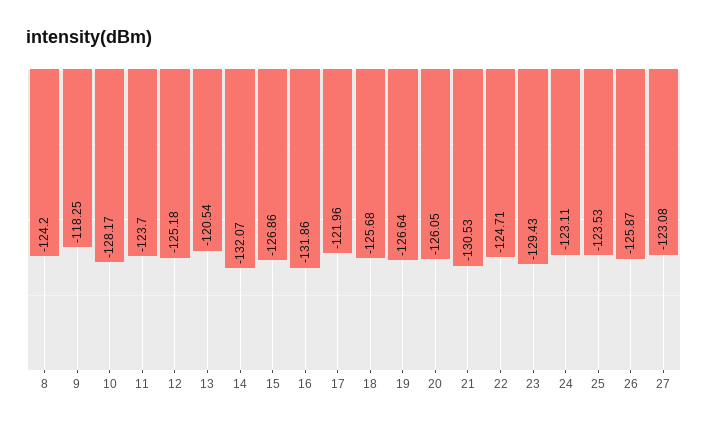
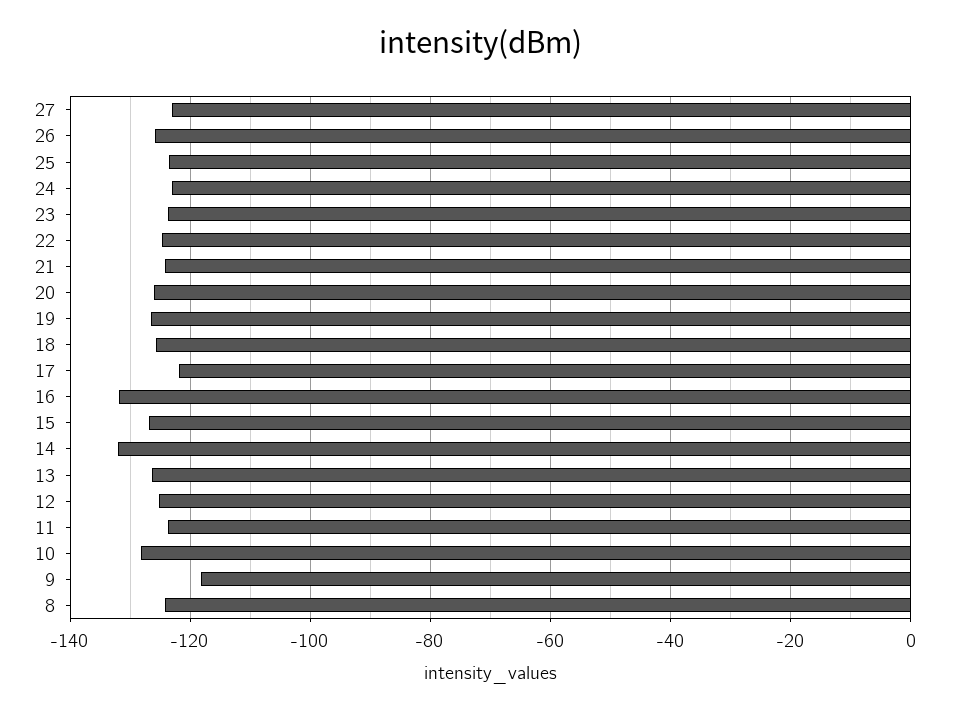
  {
    "8": -124.2,
    "9": -118.25,
    "10": -128.17,
    "11": -123.7,
    "12": -125.18,
-   "13": -120.54,
+   "13": -126,
    "14": -132.07,
    "15": -126.86,
    "16": -131.86,
    "17": -121.96,
    "18": -125.68,
    "19": -126.64,
    "20": -126.05,
-   "21": -130.53,
+   "21": -124,
    "22": -124.71,
-   "23": -129.43,
+   "23": -124,
    "24": -123.11,
    "25": -123.53,
    "26": -125.87,
    "27": -123.08
  }

